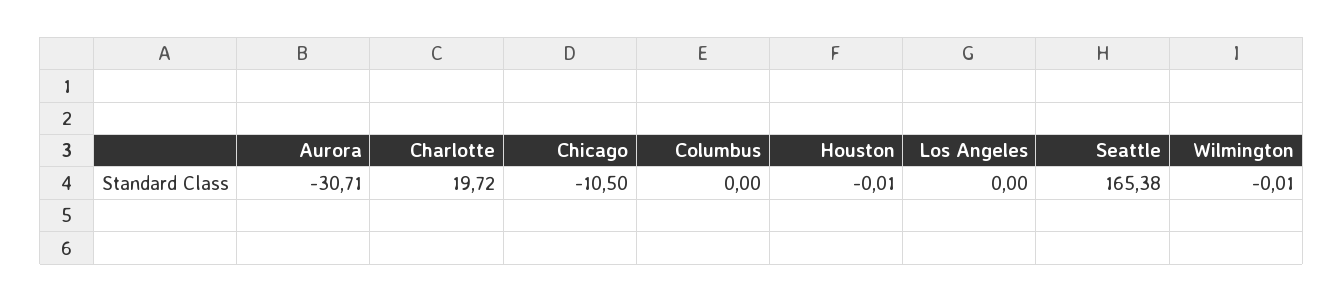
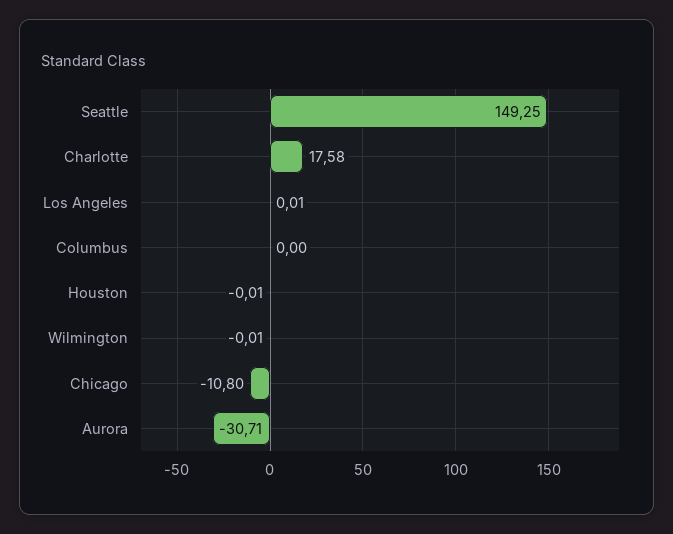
  {
    "Aurora": -30.71,
-   "Charlotte": 19.72,
+   "Charlotte": 17.58,
-   "Chicago": -10.5,
+   "Chicago": -10.8,
    "Columbus": 0,
    "Houston": -0.01,
-   "Los Angeles": 0,
+   "Los Angeles": 0.01,
-   "Seattle": 165.38,
+   "Seattle": 149.25,
    "Wilmington": -0.01
  }

